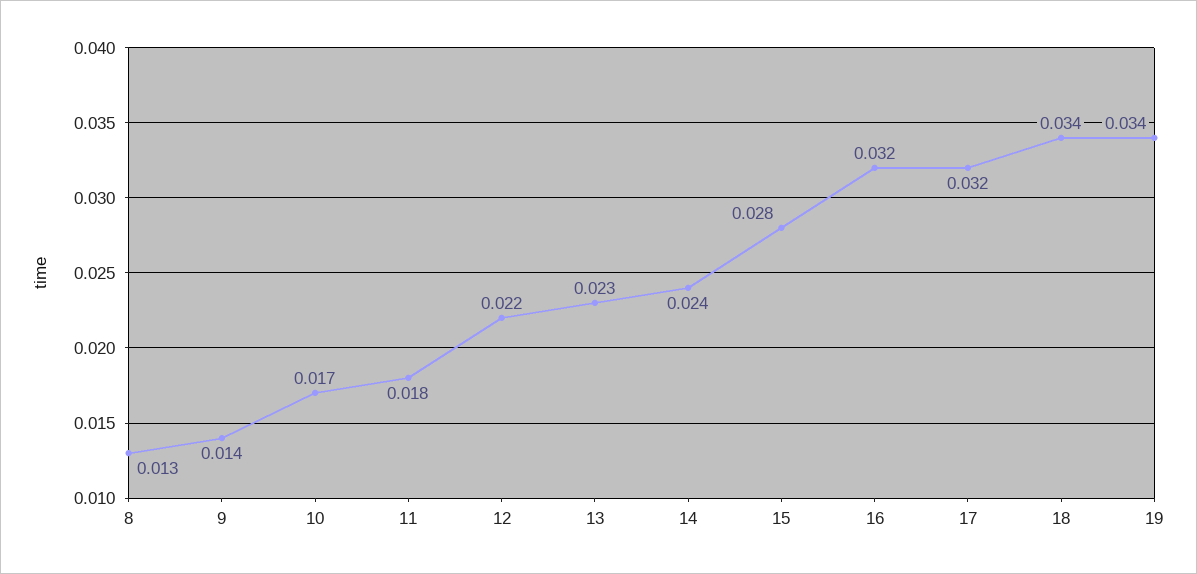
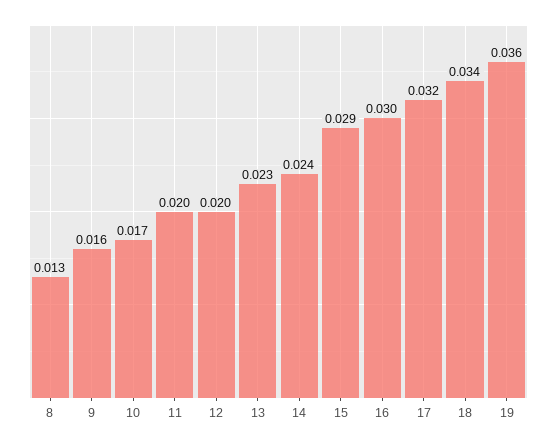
  {
    "8": 0.013,
-   "9": 0.014,
+   "9": 0.016,
    "10": 0.017,
-   "11": 0.018,
+   "11": 0.02,
-   "12": 0.022,
+   "12": 0.02,
    "13": 0.023,
    "14": 0.024,
-   "15": 0.028,
+   "15": 0.029,
-   "16": 0.032,
+   "16": 0.03,
    "17": 0.032,
    "18": 0.034,
-   "19": 0.034
+   "19": 0.036
  }

